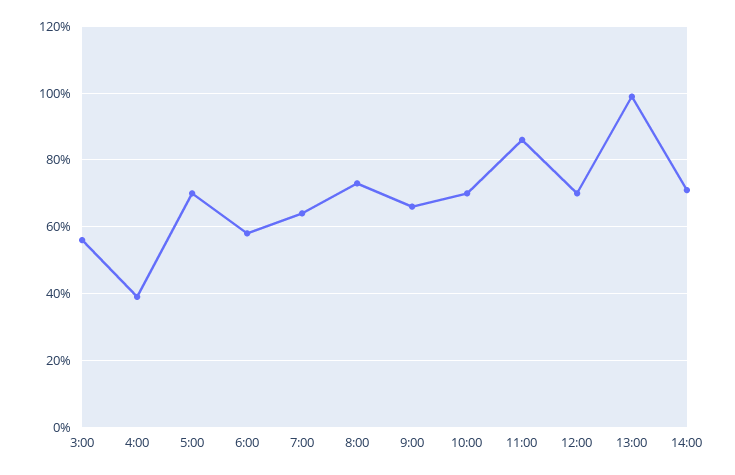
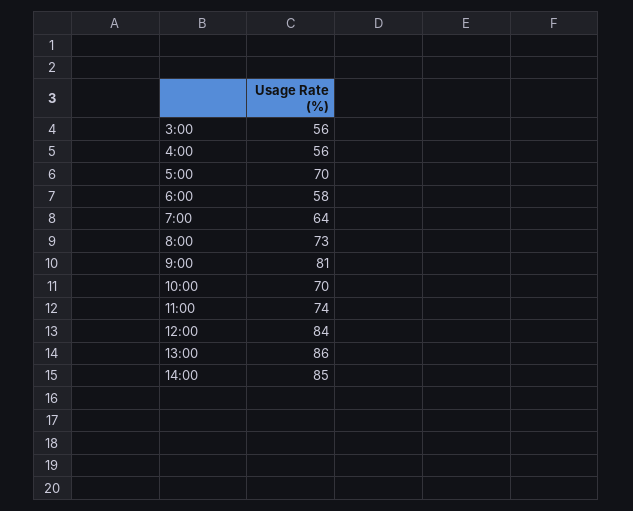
  {
    "3:00": 56,
-   "4:00": 40,
+   "4:00": 56,
    "5:00": 70,
    "6:00": 58,
    "7:00": 64,
    "8:00": 73,
-   "9:00": 65,
+   "9:00": 81,
    "10:00": 70,
-   "11:00": 85,
+   "11:00": 74,
-   "12:00": 70,
+   "12:00": 84,
-   "13:00": 100,
+   "13:00": 86,
-   "14:00": 70
+   "14:00": 85
  }

